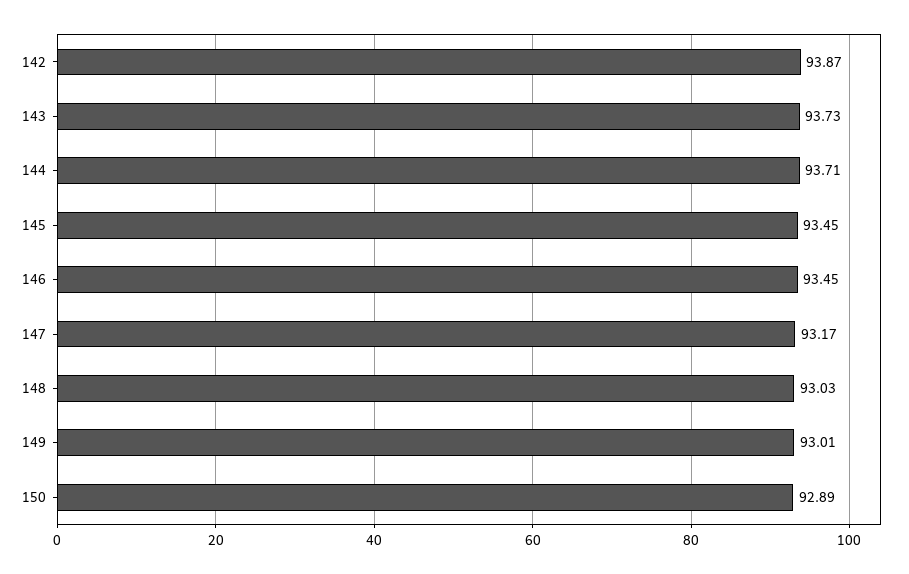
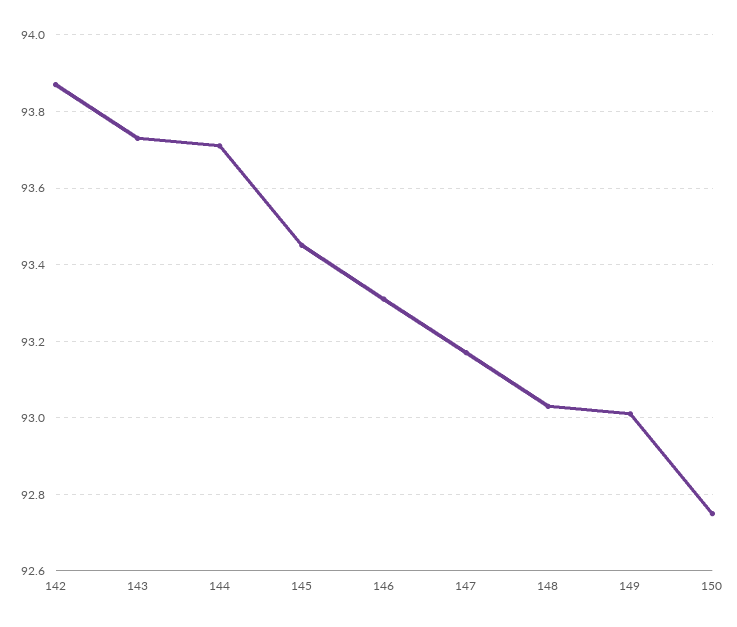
  {
    "142": 93.87,
    "143": 93.73,
    "144": 93.71,
    "145": 93.45,
-   "146": 93.45,
+   "146": 93.3,
    "147": 93.17,
    "148": 93.03,
    "149": 93.01,
-   "150": 92.89
+   "150": 92.75
  }

